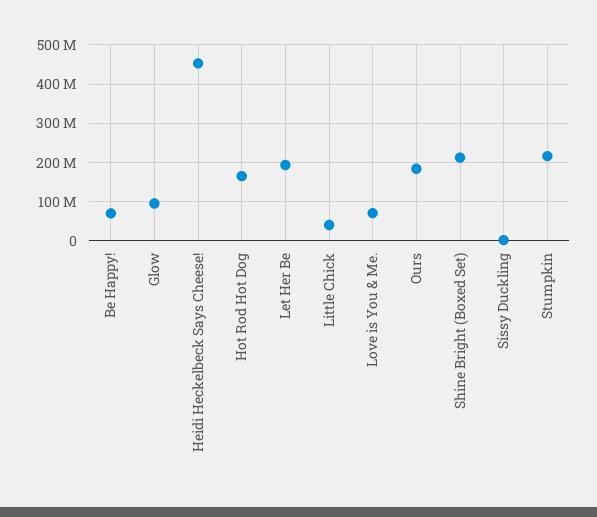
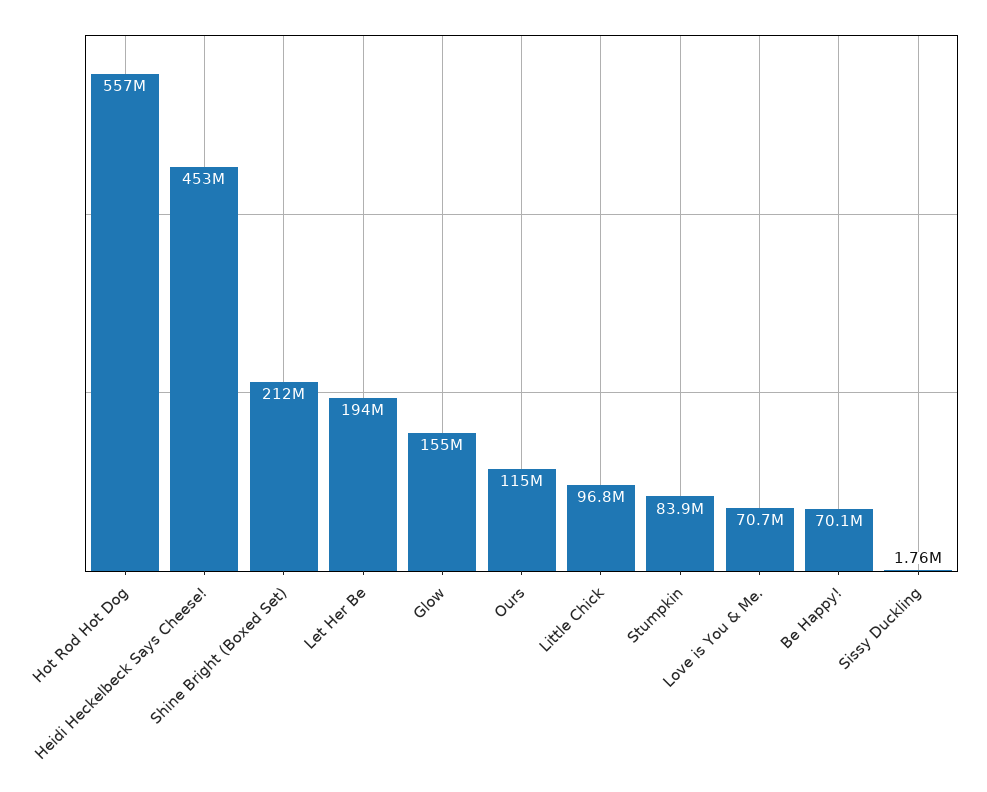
  {
    "Be Happy!": 70100000,
-   "Glow": 100000000,
+   "Glow": 155000000,
    "Heidi Heckelbeck Says Cheese!": 453000000,
-   "Hot Rod Hot Dog": 160000000,
+   "Hot Rod Hot Dog": 557000000,
    "Let Her Be": 194000000,
-   "Little Chick": 40000000,
+   "Little Chick": 96800000,
    "Love is You & Me.": 70700000,
-   "Ours": 180000000,
+   "Ours": 115000000,
    "Shine Bright (Boxed Set)": 212000000,
    "Sissy Duckling": 1760000,
-   "Stumpkin": 220000000
+   "Stumpkin": 83900000
  }

